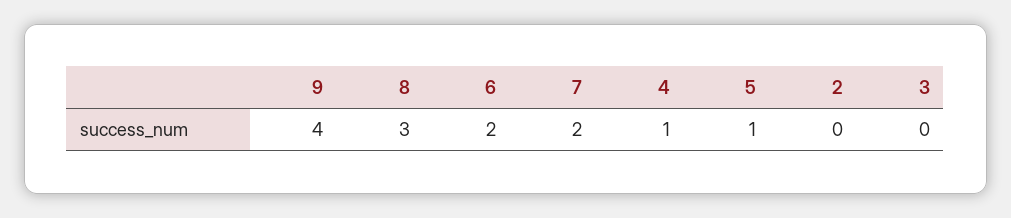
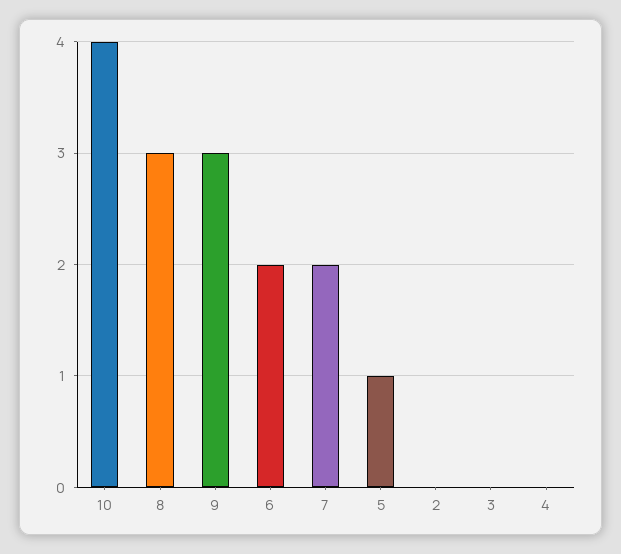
  {
-   "9": 4,
+   "9": 3,
    "8": 3,
    "6": 2,
    "7": 2,
-   "4": 1,
+   "4": 0,
    "5": 1,
    "2": 0,
-   "3": 0
+   "3": 0,
+   "10": 4
  }

